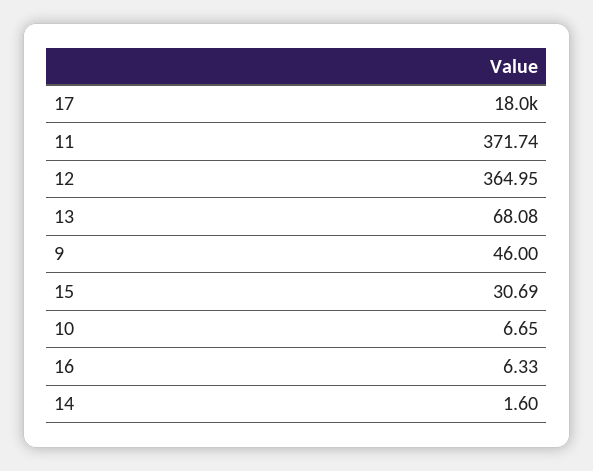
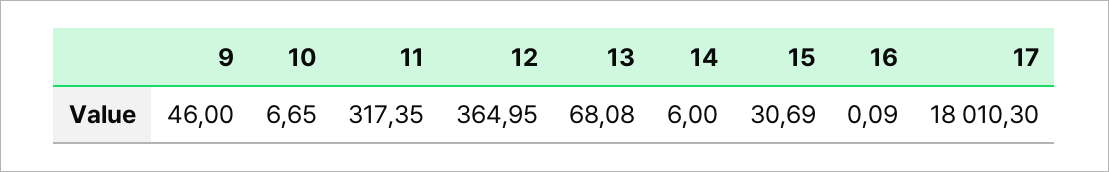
  {
    "17": 18010.3,
-   "11": 371.74,
+   "11": 317.35,
    "12": 364.95,
    "13": 68.08,
    "9": 46,
    "15": 30.69,
    "10": 6.65,
-   "16": 6.33,
+   "16": 0.09,
-   "14": 1.6
+   "14": 6
  }

